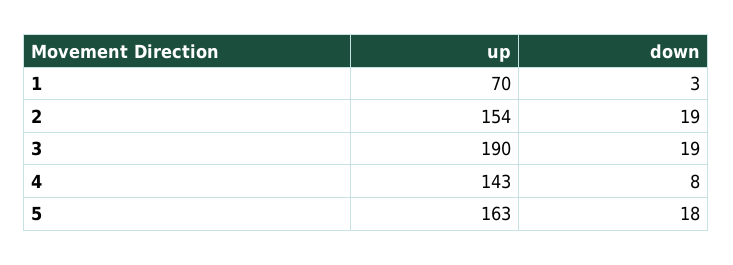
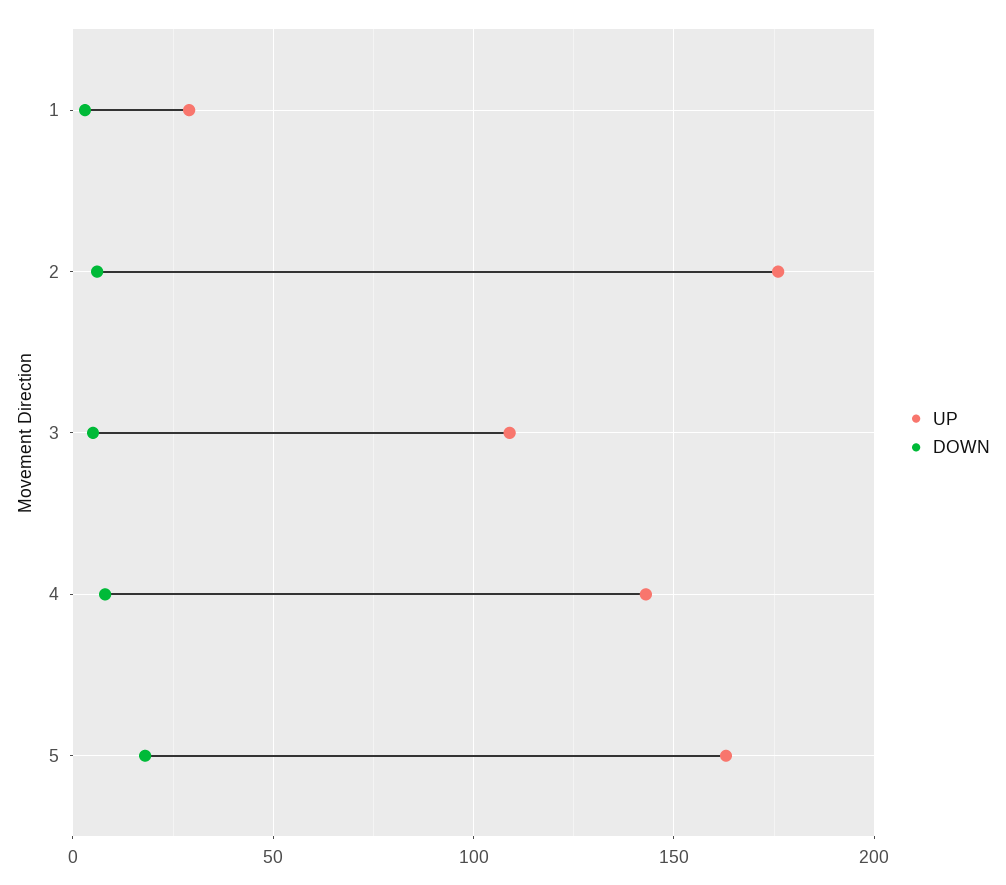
  {
    "up": {
-     "1": 70,
+     "1": 30,
-     "2": 154,
+     "2": 175,
-     "3": 190,
+     "3": 110,
      "4": 143,
      "5": 163
    },
    "down": {
      "1": 3,
-     "2": 19,
+     "2": 5,
-     "3": 19,
+     "3": 5,
      "4": 8,
      "5": 18
    }
  }

